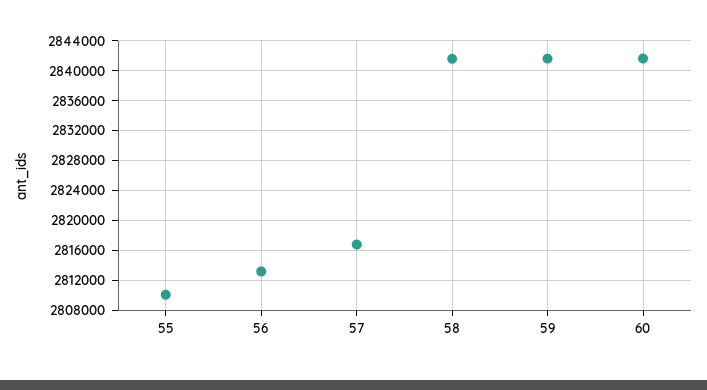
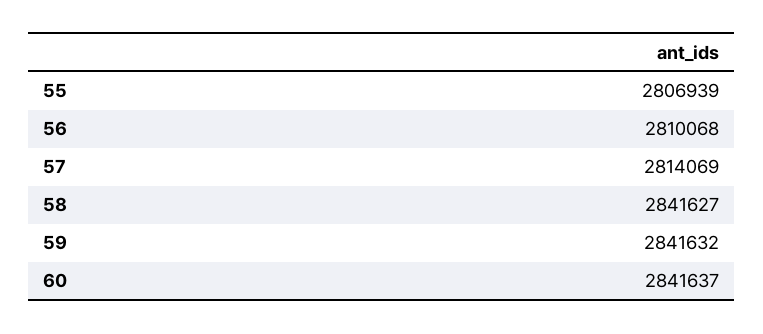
  {
-   "55": 2810000,
+   "55": 2806939,
-   "56": 2813000,
+   "56": 2810068,
-   "57": 2817000,
+   "57": 2814069,
    "58": 2841627,
    "59": 2841632,
    "60": 2841637
  }

